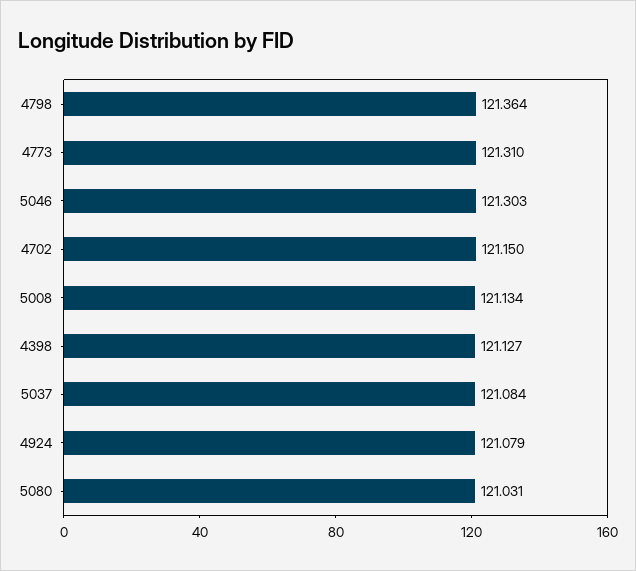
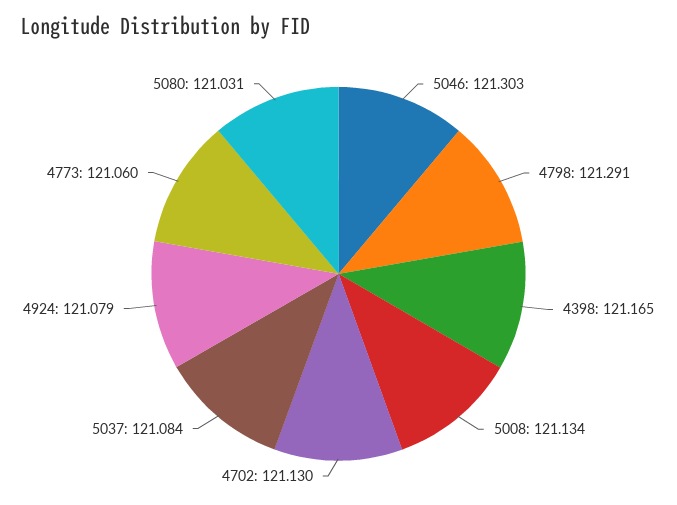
  {
-   "4798": 121.364,
+   "4798": 121.291,
-   "4773": 121.31,
+   "4773": 121.06,
    "5046": 121.303,
-   "4702": 121.15,
+   "4702": 121.13,
    "5008": 121.134,
-   "4398": 121.127,
+   "4398": 121.165,
    "5037": 121.084,
    "4924": 121.079,
    "5080": 121.031
  }

